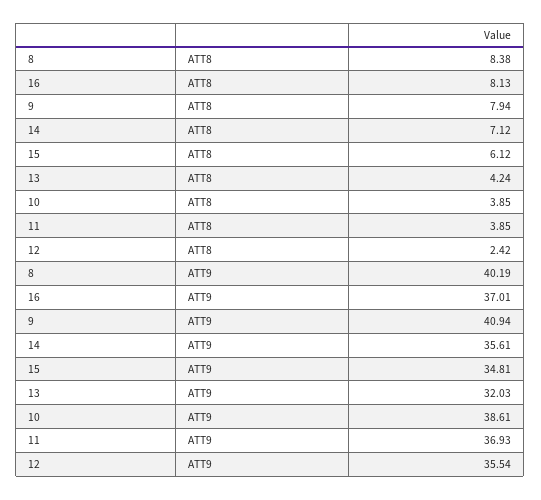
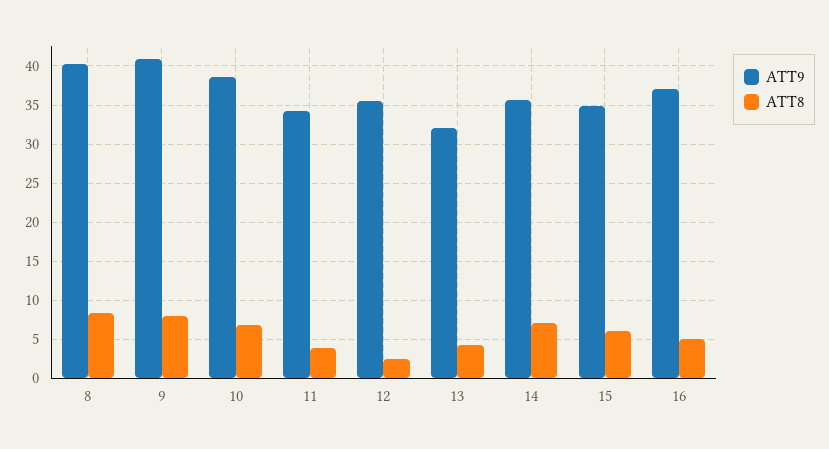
  {
    "ATT8": {
      "8": 8.38,
-     "16": 8.13,
+     "16": 5,
      "9": 7.94,
      "14": 7.12,
      "15": 6.12,
      "13": 4.24,
-     "10": 3.85,
+     "10": 7,
      "11": 3.85,
      "12": 2.42
    },
    "ATT9": {
      "8": 40.19,
      "16": 37.01,
      "9": 40.94,
      "14": 35.61,
      "15": 34.81,
      "13": 32.03,
      "10": 38.61,
-     "11": 36.93,
+     "11": 34,
      "12": 35.54
    }
  }

